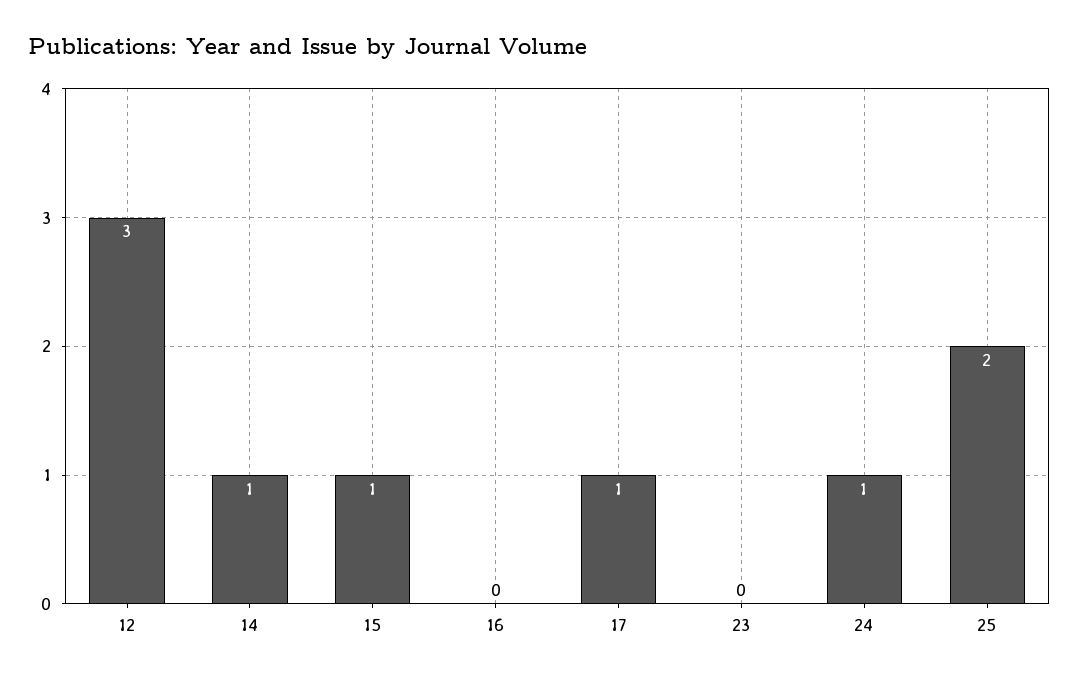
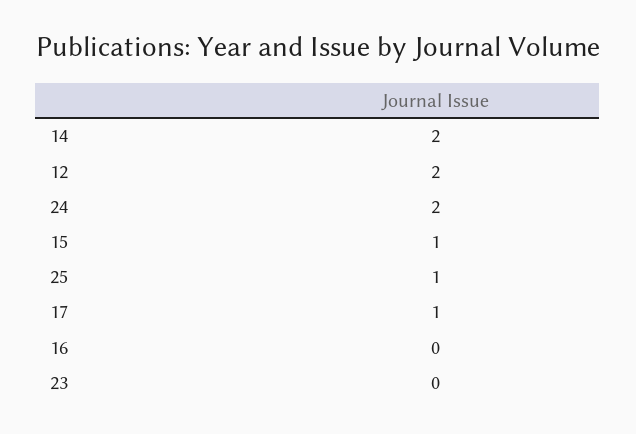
  {
-   "12": 3,
+   "12": 2,
-   "14": 1,
+   "14": 2,
    "15": 1,
    "16": 0,
    "17": 1,
    "23": 0,
-   "24": 1,
+   "24": 2,
-   "25": 2
+   "25": 1
  }

